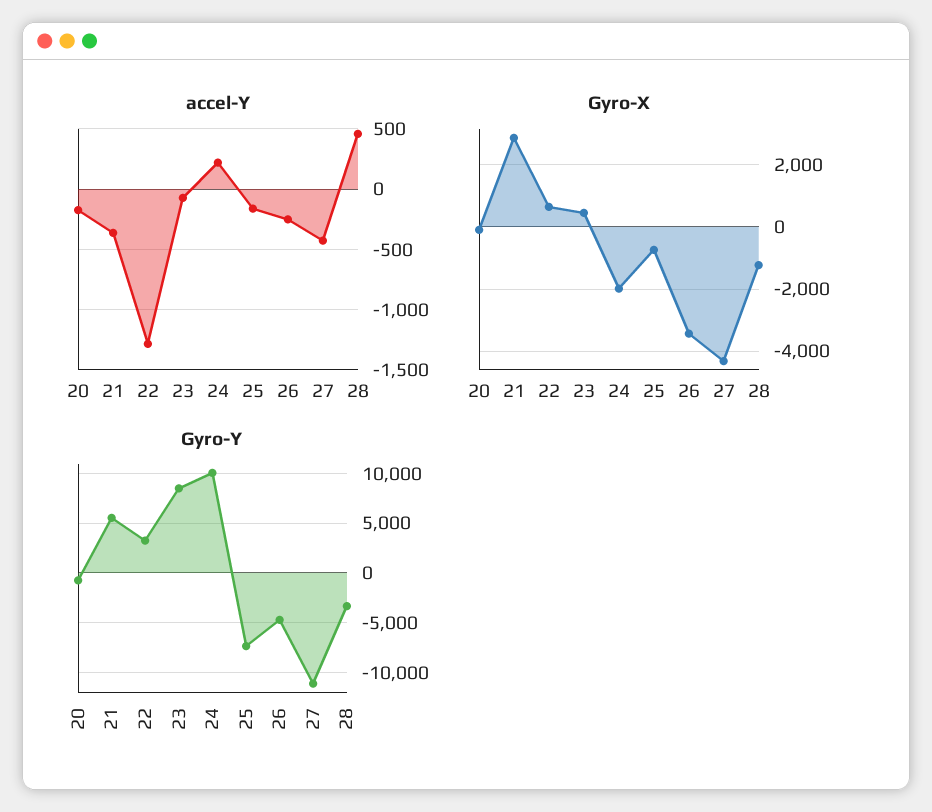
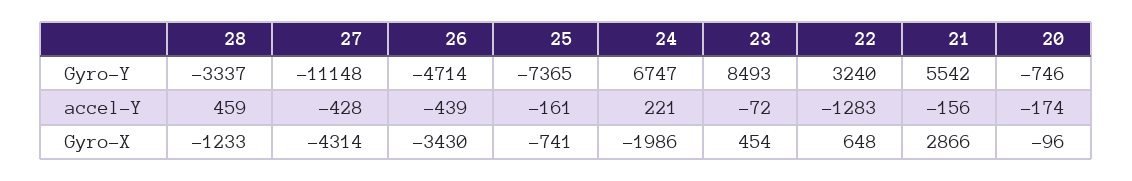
  {
    "accel-Y": {
      "20": -174,
-     "21": -350,
+     "21": -156,
      "22": -1283,
      "23": -72,
      "24": 221,
      "25": -161,
-     "26": -250,
+     "26": -439,
      "27": -428,
      "28": 459
    },
    "Gyro-X": {
      "20": -96,
      "21": 2866,
      "22": 648,
      "23": 454,
      "24": -1986,
      "25": -741,
      "26": -3430,
      "27": -4314,
      "28": -1233
    },
    "Gyro-Y": {
      "20": -746,
      "21": 5542,
      "22": 3240,
      "23": 8493,
-     "24": 10000,
+     "24": 6747,
      "25": -7365,
      "26": -4714,
      "27": -11148,
      "28": -3337
    }
  }

